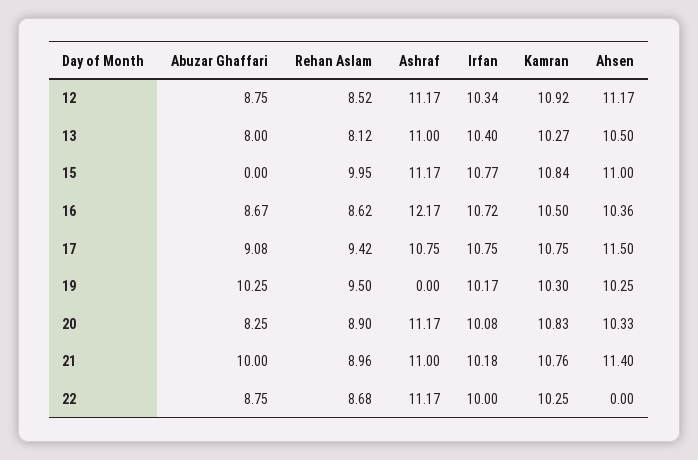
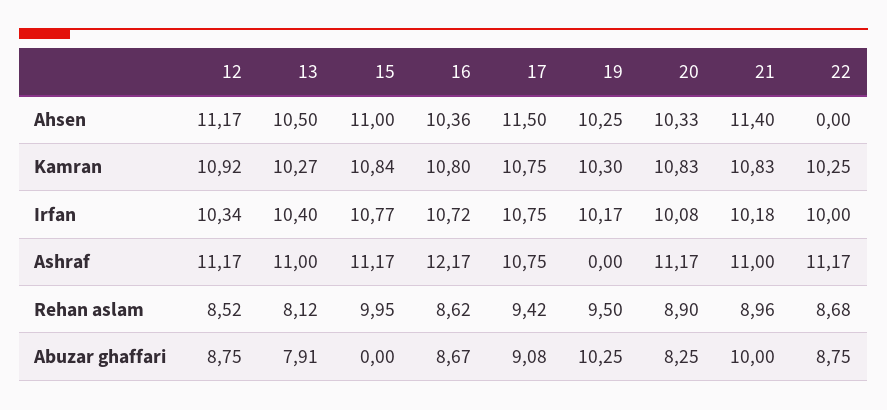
  {
    "Abuzar Ghaffari": {
      "12": 8.75,
-     "13": 8,
+     "13": 7.91,
      "15": 0,
      "16": 8.67,
      "17": 9.08,
      "19": 10.25,
      "20": 8.25,
      "21": 10,
      "22": 8.75
    },
    "Rehan Aslam": {
      "12": 8.52,
      "13": 8.12,
      "15": 9.95,
      "16": 8.62,
      "17": 9.42,
      "19": 9.5,
      "20": 8.9,
      "21": 8.96,
      "22": 8.68
    },
    "Ashraf": {
      "12": 11.17,
      "13": 11,
      "15": 11.17,
      "16": 12.17,
      "17": 10.75,
      "19": 0,
      "20": 11.17,
      "21": 11,
      "22": 11.17
    },
    "Irfan": {
      "12": 10.34,
      "13": 10.4,
      "15": 10.77,
      "16": 10.72,
      "17": 10.75,
      "19": 10.17,
      "20": 10.08,
      "21": 10.18,
      "22": 10
    },
    "Kamran": {
      "12": 10.92,
      "13": 10.27,
      "15": 10.84,
-     "16": 10.5,
+     "16": 10.8,
      "17": 10.75,
      "19": 10.3,
      "20": 10.83,
-     "21": 10.76,
+     "21": 10.83,
      "22": 10.25
    },
    "Ahsen": {
      "12": 11.17,
      "13": 10.5,
      "15": 11,
      "16": 10.36,
      "17": 11.5,
      "19": 10.25,
      "20": 10.33,
      "21": 11.4,
      "22": 0
    }
  }

